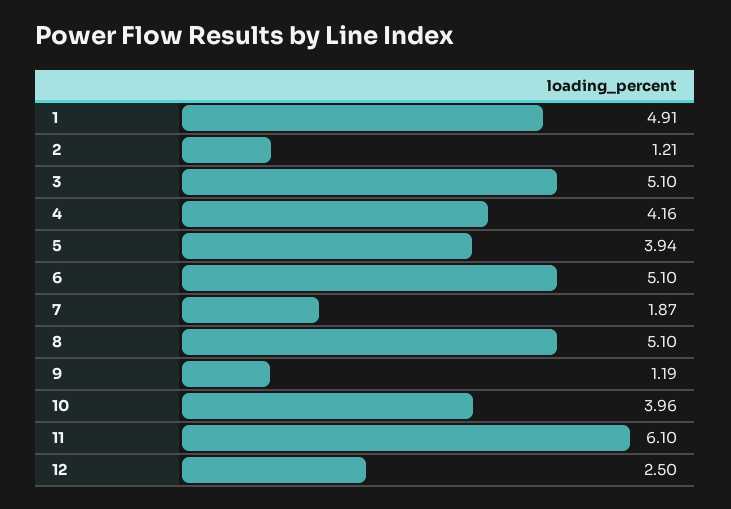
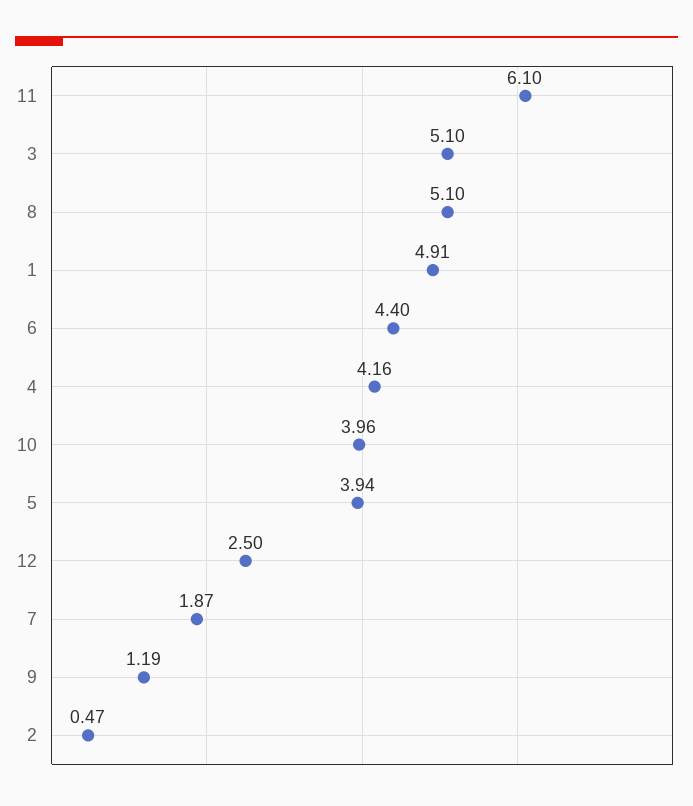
  {
    "1": 4.91,
-   "2": 1.21,
+   "2": 0.47,
    "3": 5.1,
    "4": 4.16,
    "5": 3.94,
-   "6": 5.1,
+   "6": 4.4,
    "7": 1.87,
    "8": 5.1,
    "9": 1.19,
    "10": 3.96,
    "11": 6.1,
    "12": 2.5
  }

